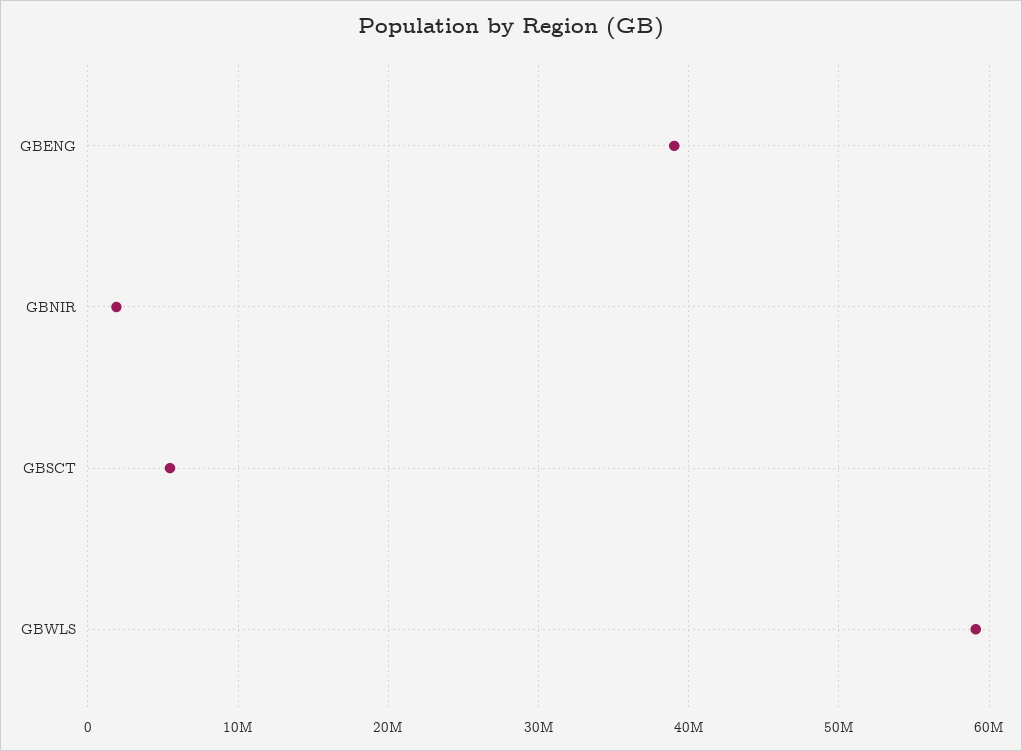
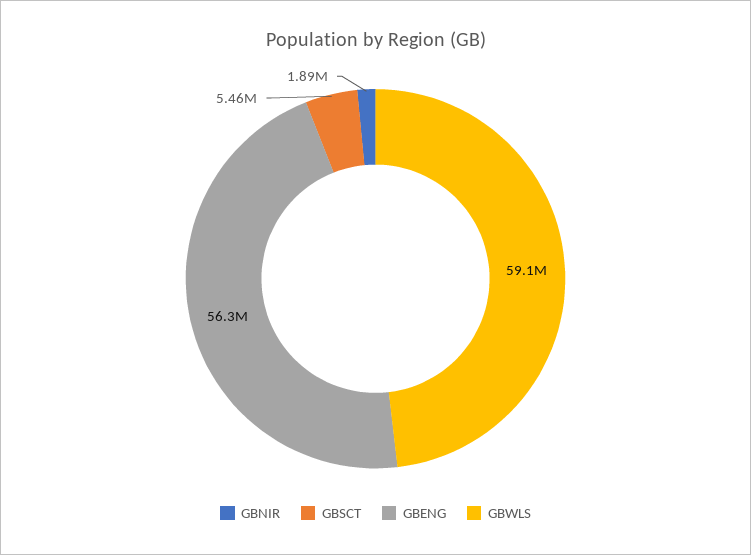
  {
-   "GBENG": 39000000,
+   "GBENG": 56300000,
    "GBNIR": 1890000,
    "GBSCT": 5460000,
    "GBWLS": 59100000
  }

